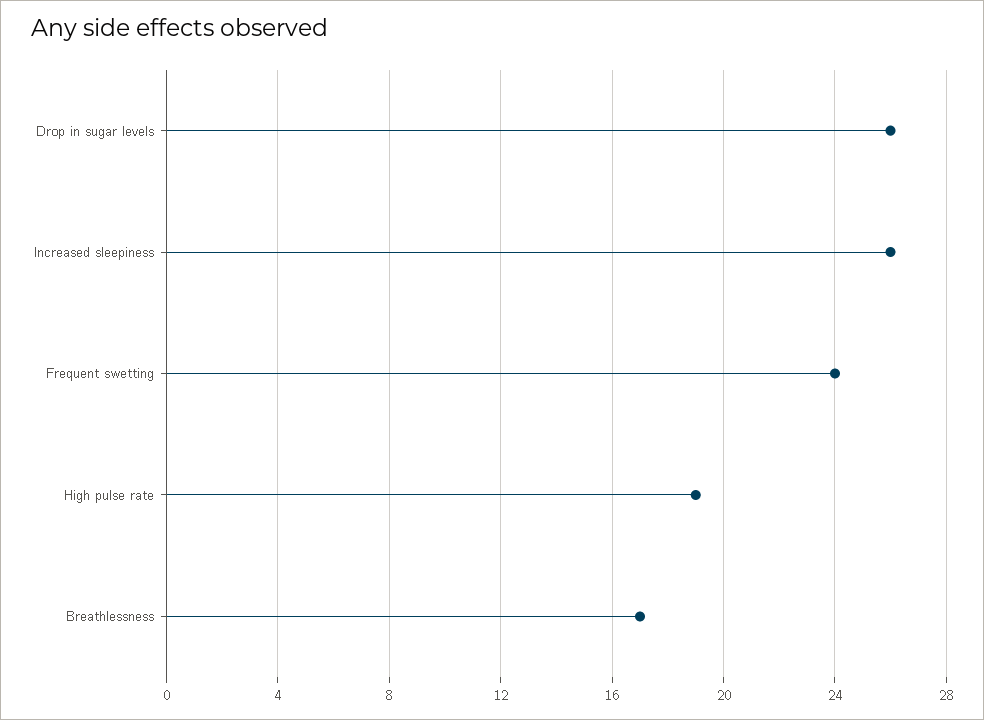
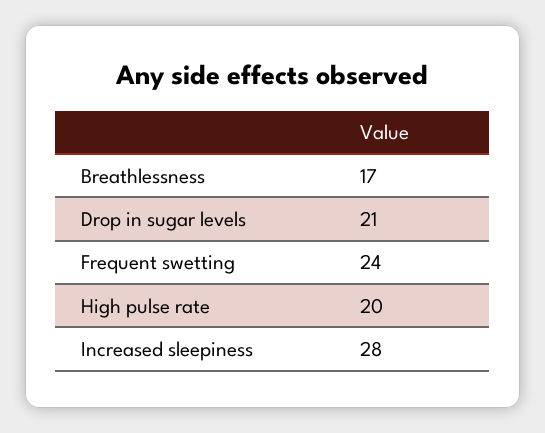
  {
-   "Drop in sugar levels": 26,
+   "Drop in sugar levels": 21,
-   "Increased sleepiness": 26,
+   "Increased sleepiness": 28,
    "Frequent swetting": 24,
-   "High pulse rate": 19,
+   "High pulse rate": 20,
    "Breathlessness": 17
  }

